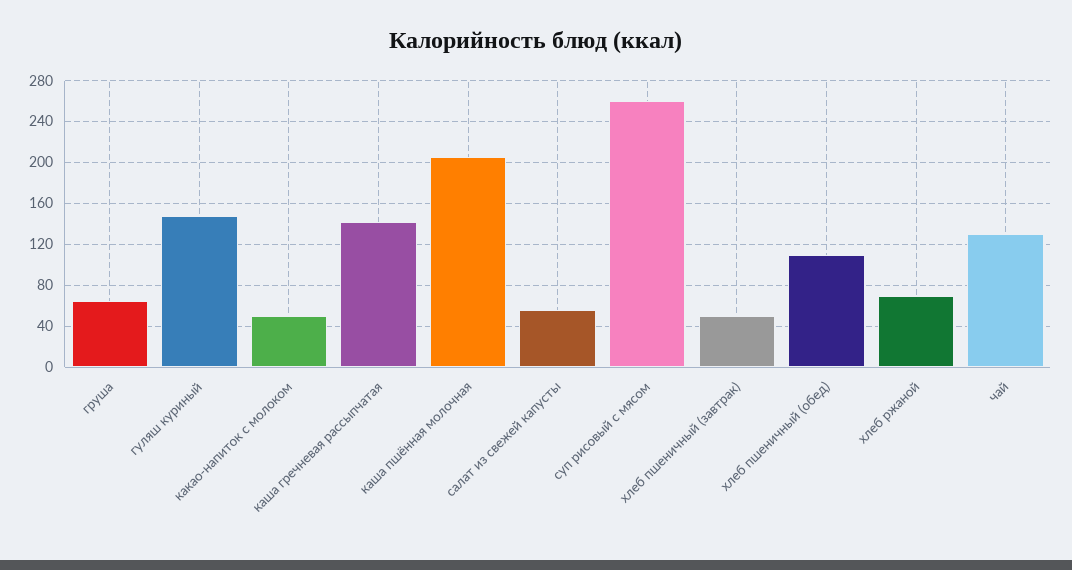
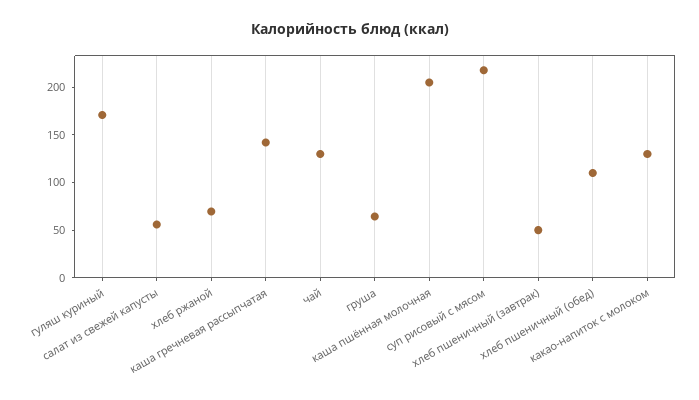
  {
    "груша": 60,
-   "гуляш куриный": 150,
+   "гуляш куриный": 170,
-   "какао-напиток с молоком": 50,
+   "какао-напиток с молоком": 130,
    "каша гречневая рассыпчатая": 140,
    "каша пшённая молочная": 210,
    "салат из свежей капусты": 60,
-   "суп рисовый с мясом": 260,
+   "суп рисовый с мясом": 220,
    "хлеб пшеничный (завтрак)": 50,
    "хлеб пшеничный (обед)": 110,
    "хлеб ржаной": 70,
    "чай": 130
  }

